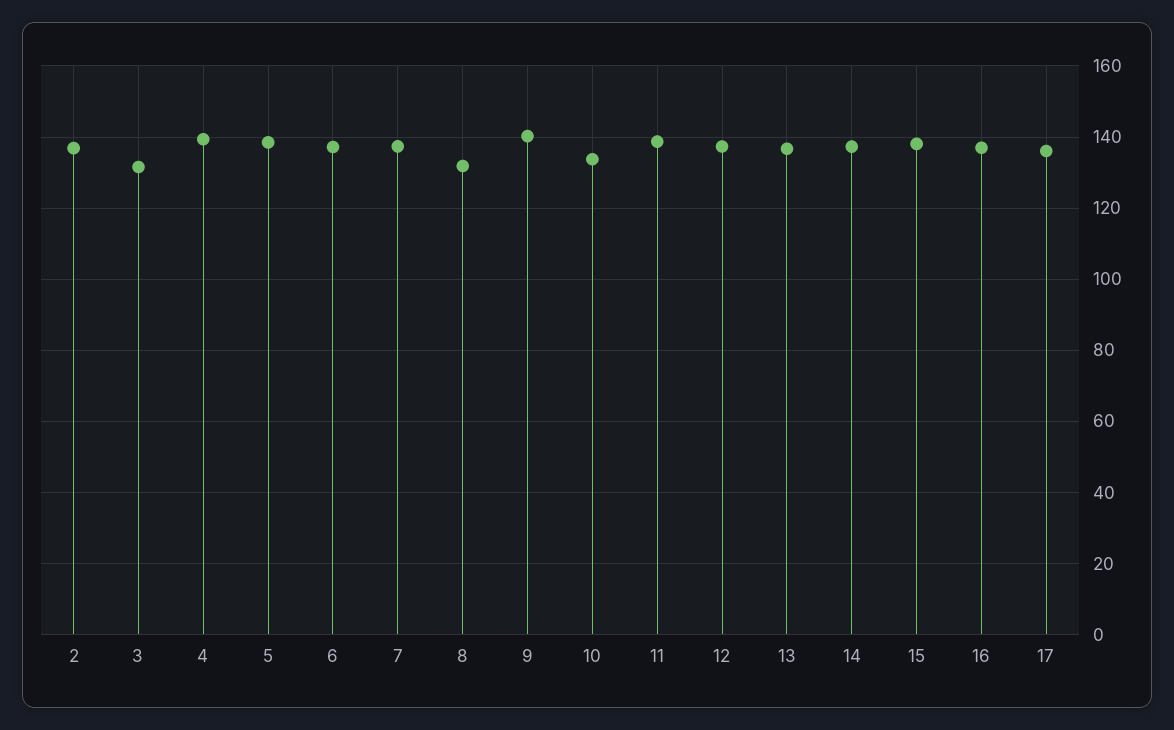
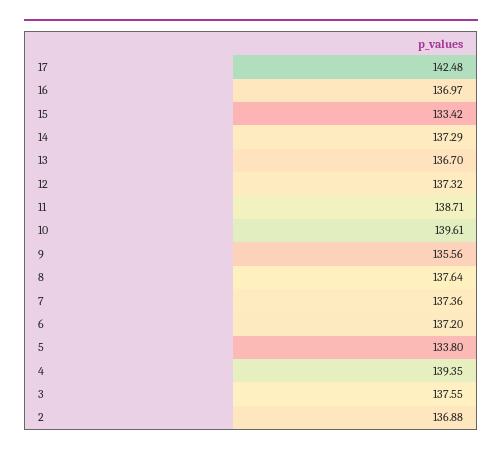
  {
    "2": 136.88,
-   "3": 132,
+   "3": 137.55,
    "4": 139.35,
-   "5": 138,
+   "5": 133.8,
    "6": 137.2,
    "7": 137.36,
-   "8": 132,
+   "8": 137.64,
-   "9": 140,
+   "9": 135.56,
-   "10": 134,
+   "10": 139.61,
    "11": 138.71,
    "12": 137.32,
    "13": 136.7,
    "14": 137.29,
-   "15": 138,
+   "15": 133.42,
    "16": 136.97,
-   "17": 136
+   "17": 142.48
  }

